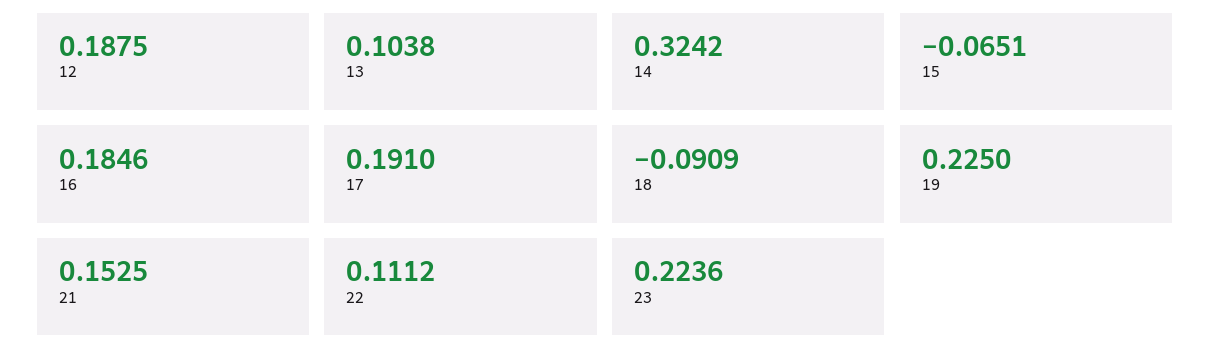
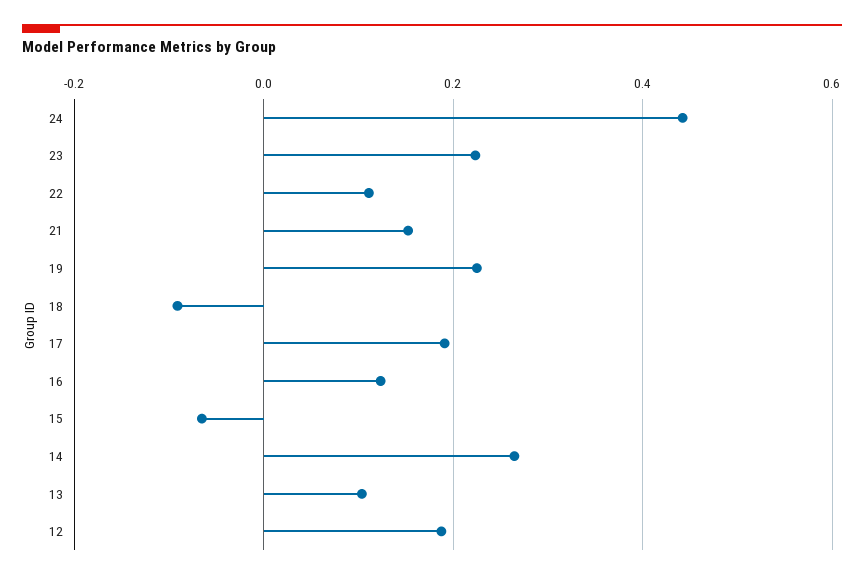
  {
    "12": 0.1875,
    "13": 0.1038,
-   "14": 0.3242,
+   "14": 0.26,
    "15": -0.0651,
-   "16": 0.1846,
+   "16": 0.12,
    "17": 0.191,
    "18": -0.0909,
    "19": 0.225,
    "21": 0.1525,
    "22": 0.1112,
-   "23": 0.2236
+   "23": 0.2236,
+   "24": 0.44
  }

